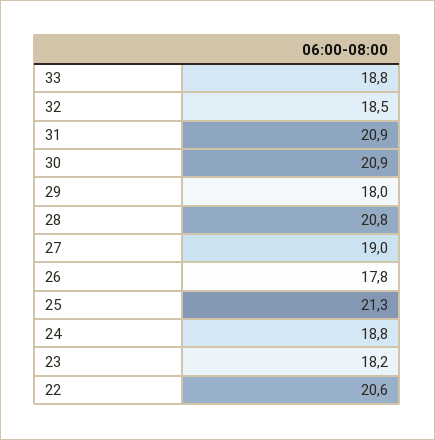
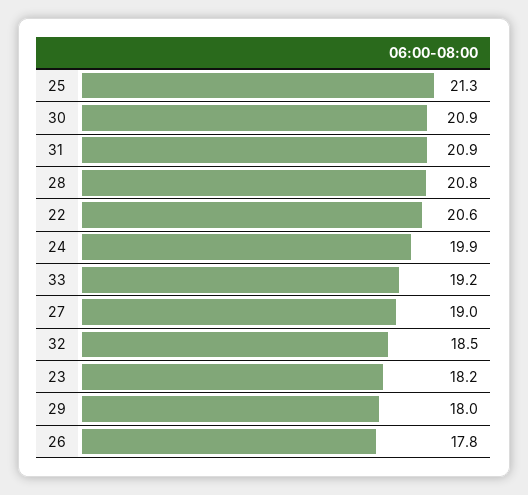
  {
-   "33": 18.8,
+   "33": 19.2,
    "32": 18.5,
    "31": 20.9,
    "30": 20.9,
    "29": 18,
    "28": 20.8,
    "27": 19,
    "26": 17.8,
    "25": 21.3,
-   "24": 18.8,
+   "24": 19.9,
    "23": 18.2,
    "22": 20.6
  }

